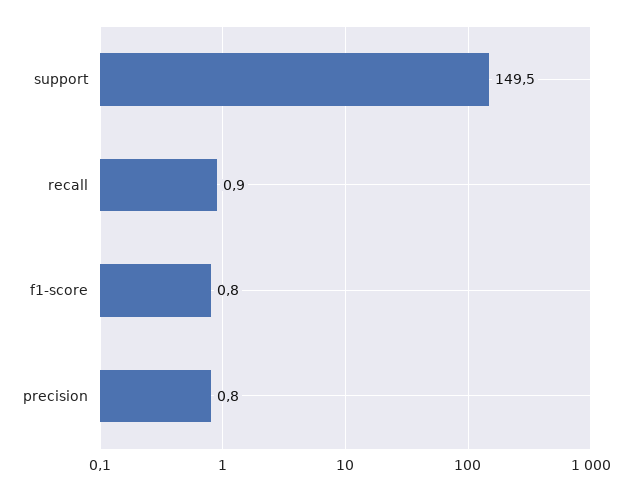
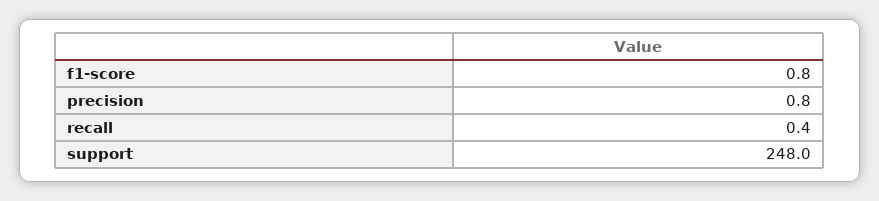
  {
-   "support": 149.5,
+   "support": 248,
-   "recall": 0.9,
+   "recall": 0.4,
    "f1-score": 0.8,
    "precision": 0.8
  }

